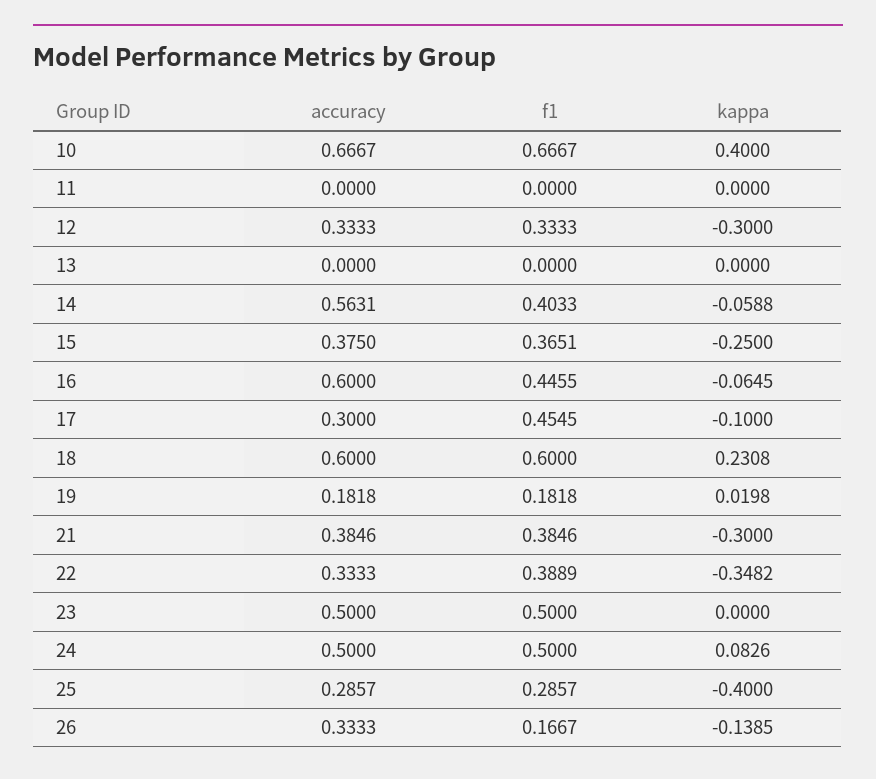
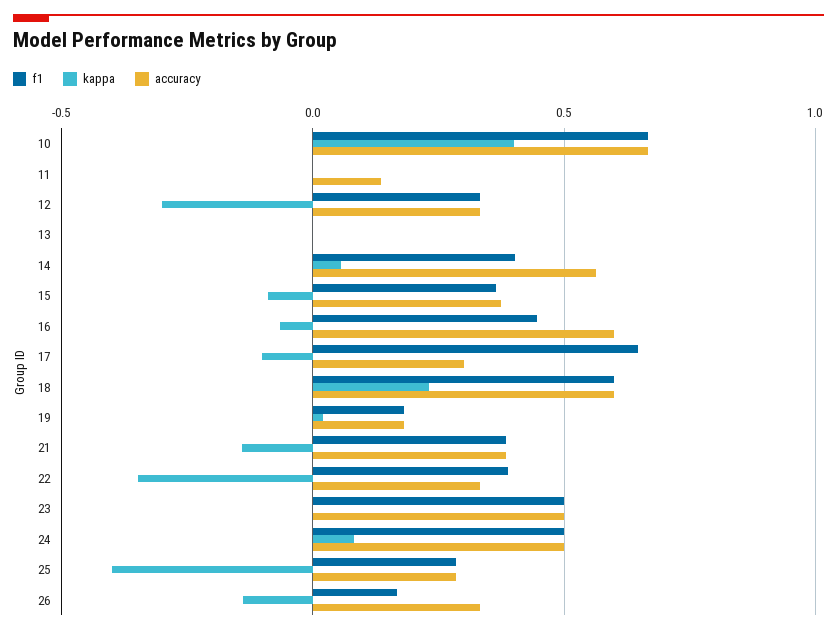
  {
    "accuracy": {
      "10": 0.6667,
-     "11": 0,
+     "11": 0.15,
      "12": 0.3333,
      "13": 0,
      "14": 0.5631,
      "15": 0.375,
      "16": 0.6,
      "17": 0.3,
      "18": 0.6,
      "19": 0.1818,
      "21": 0.3846,
      "22": 0.3333,
      "23": 0.5,
      "24": 0.5,
      "25": 0.2857,
      "26": 0.3333
    },
    "f1": {
      "10": 0.6667,
      "11": 0,
      "12": 0.3333,
      "13": 0,
      "14": 0.4033,
      "15": 0.3651,
      "16": 0.4455,
-     "17": 0.4545,
+     "17": 0.65,
      "18": 0.6,
      "19": 0.1818,
      "21": 0.3846,
      "22": 0.3889,
      "23": 0.5,
      "24": 0.5,
      "25": 0.2857,
      "26": 0.1667
    },
    "kappa": {
      "10": 0.4,
      "11": 0,
      "12": -0.3,
      "13": 0,
-     "14": -0.0588,
+     "14": 0.05,
-     "15": -0.25,
+     "15": -0.1,
      "16": -0.0645,
      "17": -0.1,
      "18": 0.2308,
      "19": 0.0198,
-     "21": -0.3,
+     "21": -0.15,
      "22": -0.3482,
      "23": 0,
      "24": 0.0826,
      "25": -0.4,
      "26": -0.1385
    }
  }

